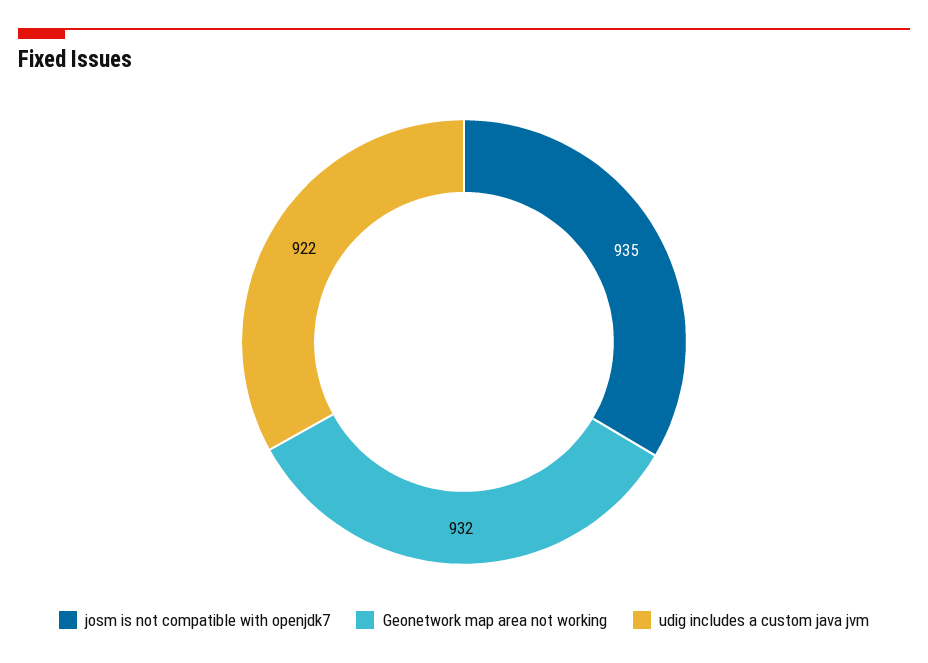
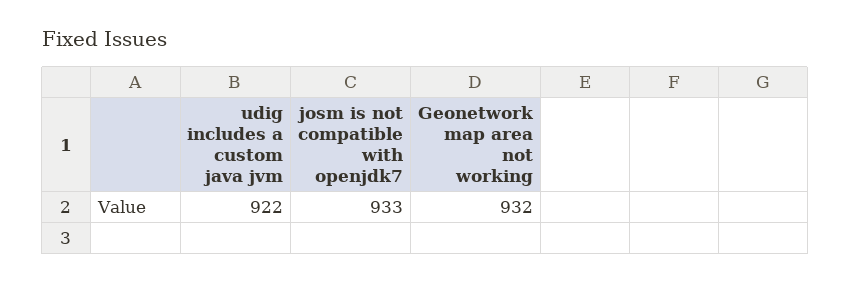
  {
-   "josm is not compatible with openjdk7": 935,
+   "josm is not compatible with openjdk7": 933,
    "Geonetwork map area not working": 932,
    "udig includes a custom java jvm": 922
  }

